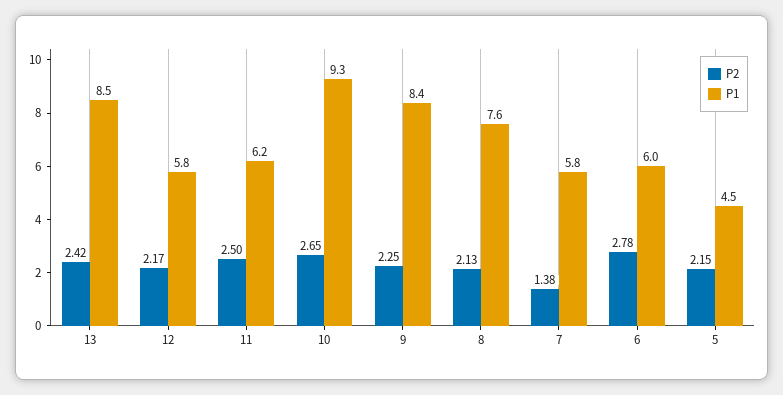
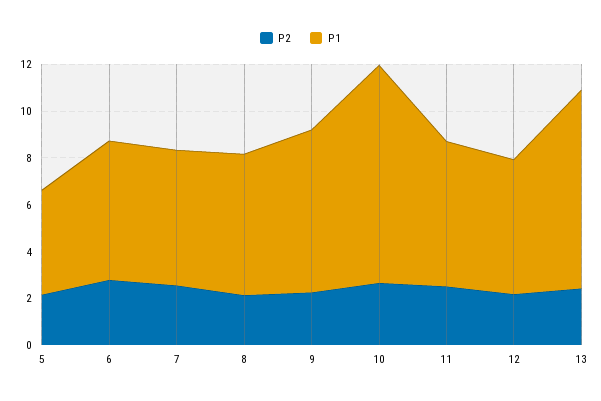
  {
    "P2": {
      "13": 2.42,
      "12": 2.17,
      "11": 2.5,
      "10": 2.65,
      "9": 2.25,
      "8": 2.13,
-     "7": 1.38,
+     "7": 2.5,
      "6": 2.78,
      "5": 2.15
    },
    "P1": {
      "13": 8.5,
      "12": 5.8,
      "11": 6.2,
      "10": 9.3,
-     "9": 8.4,
+     "9": 7,
-     "8": 7.6,
+     "8": 6,
      "7": 5.8,
      "6": 6,
      "5": 4.5
    }
  }

